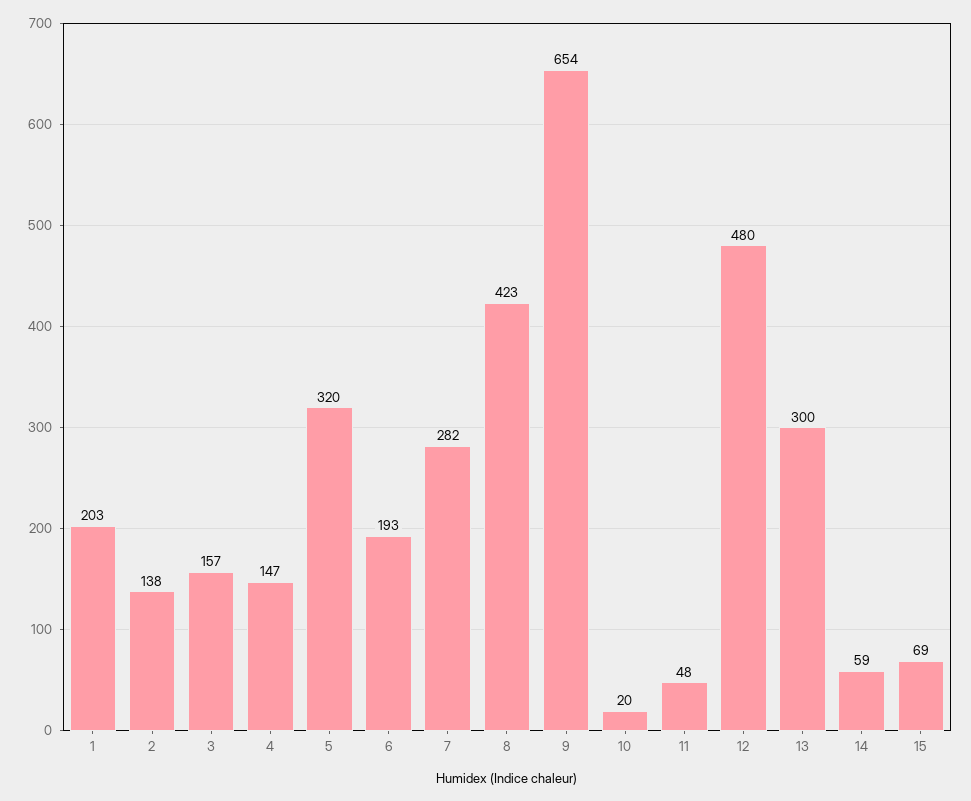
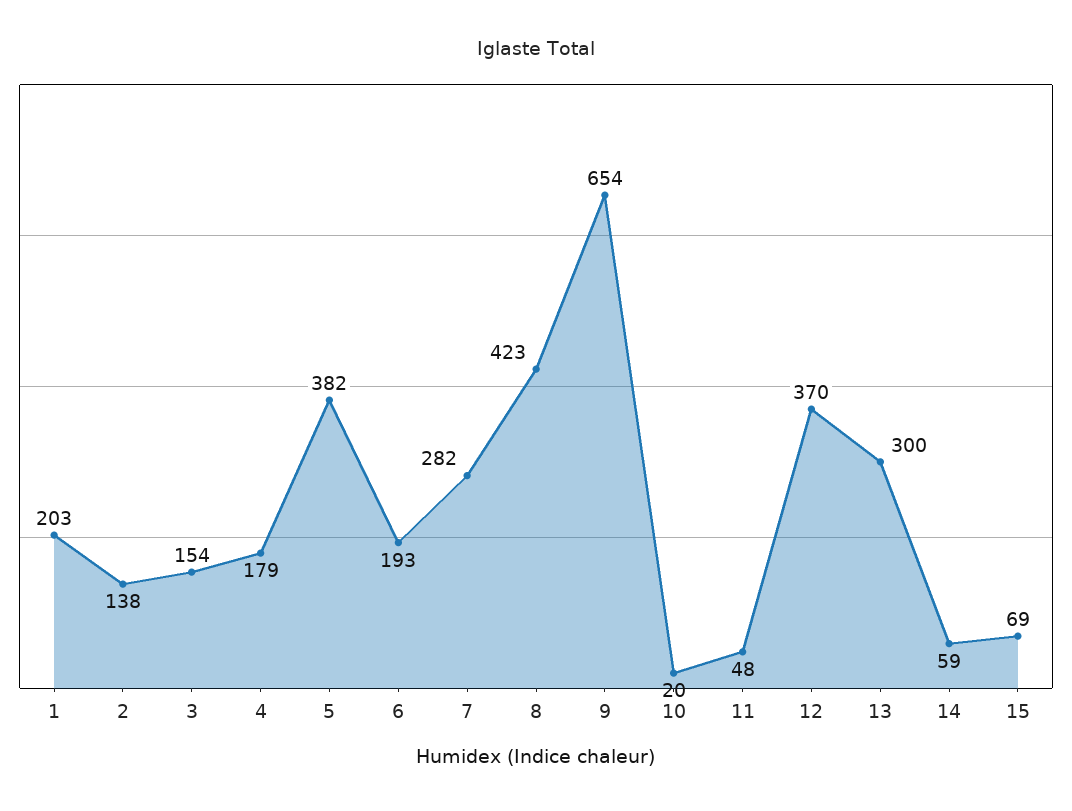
  {
    "1": 203,
    "2": 138,
-   "3": 157,
+   "3": 154,
-   "4": 147,
+   "4": 179,
-   "5": 320,
+   "5": 382,
    "6": 193,
    "7": 282,
    "8": 423,
    "9": 654,
    "10": 20,
    "11": 48,
-   "12": 480,
+   "12": 370,
    "13": 300,
    "14": 59,
    "15": 69
  }

